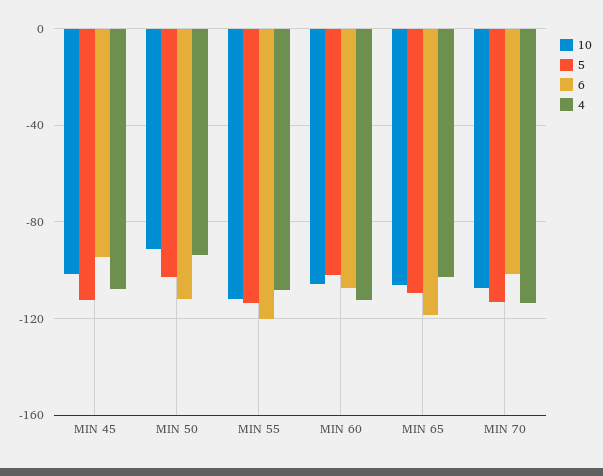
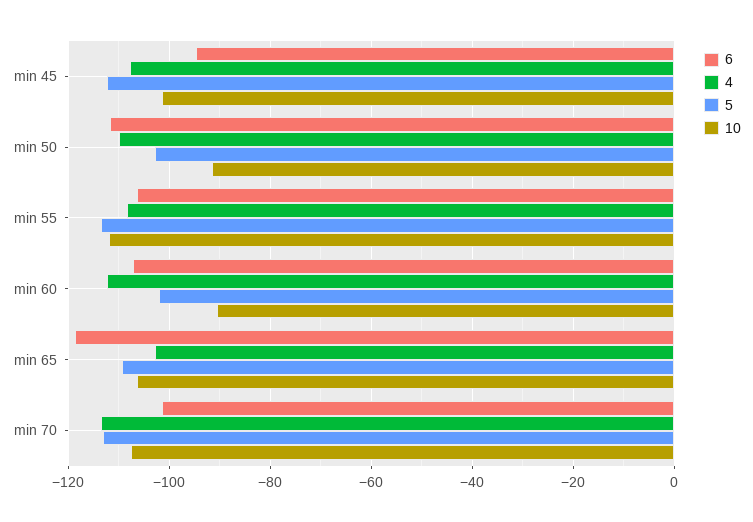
  {
    "10": {
      "MIN 45": -102,
      "MIN 50": -92,
      "MIN 55": -112,
-     "MIN 60": -105,
+     "MIN 60": -90,
      "MIN 65": -106,
      "MIN 70": -108
    },
    "5": {
      "MIN 45": -112,
      "MIN 50": -102,
      "MIN 55": -114,
      "MIN 60": -102,
      "MIN 65": -110,
      "MIN 70": -114
    },
    "6": {
      "MIN 45": -94,
      "MIN 50": -112,
-     "MIN 55": -120,
+     "MIN 55": -106,
      "MIN 60": -108,
      "MIN 65": -118,
      "MIN 70": -102
    },
    "4": {
      "MIN 45": -108,
-     "MIN 50": -95,
+     "MIN 50": -110,
      "MIN 55": -108,
      "MIN 60": -112,
      "MIN 65": -102,
      "MIN 70": -114
    }
  }

